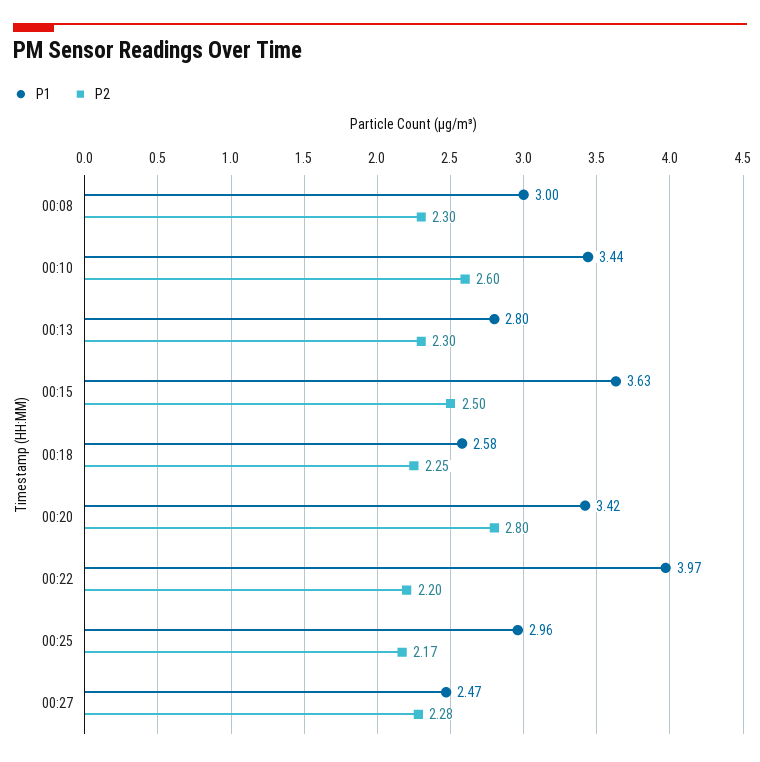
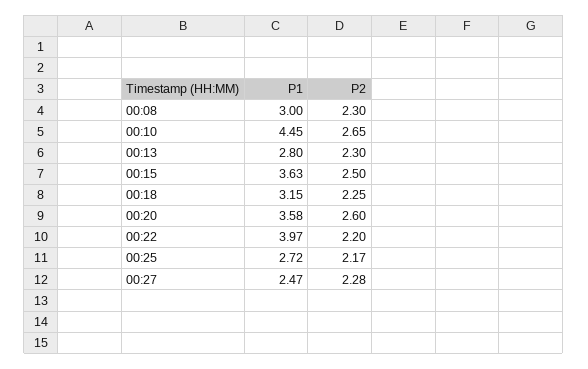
  {
    "P1": {
      "00:08": 3,
-     "00:10": 3.44,
+     "00:10": 4.45,
      "00:13": 2.8,
      "00:15": 3.63,
-     "00:18": 2.58,
+     "00:18": 3.15,
-     "00:20": 3.42,
+     "00:20": 3.58,
      "00:22": 3.97,
-     "00:25": 2.96,
+     "00:25": 2.72,
      "00:27": 2.47
    },
    "P2": {
      "00:08": 2.3,
-     "00:10": 2.6,
+     "00:10": 2.65,
      "00:13": 2.3,
      "00:15": 2.5,
      "00:18": 2.25,
-     "00:20": 2.8,
+     "00:20": 2.6,
      "00:22": 2.2,
      "00:25": 2.17,
      "00:27": 2.28
    }
  }

